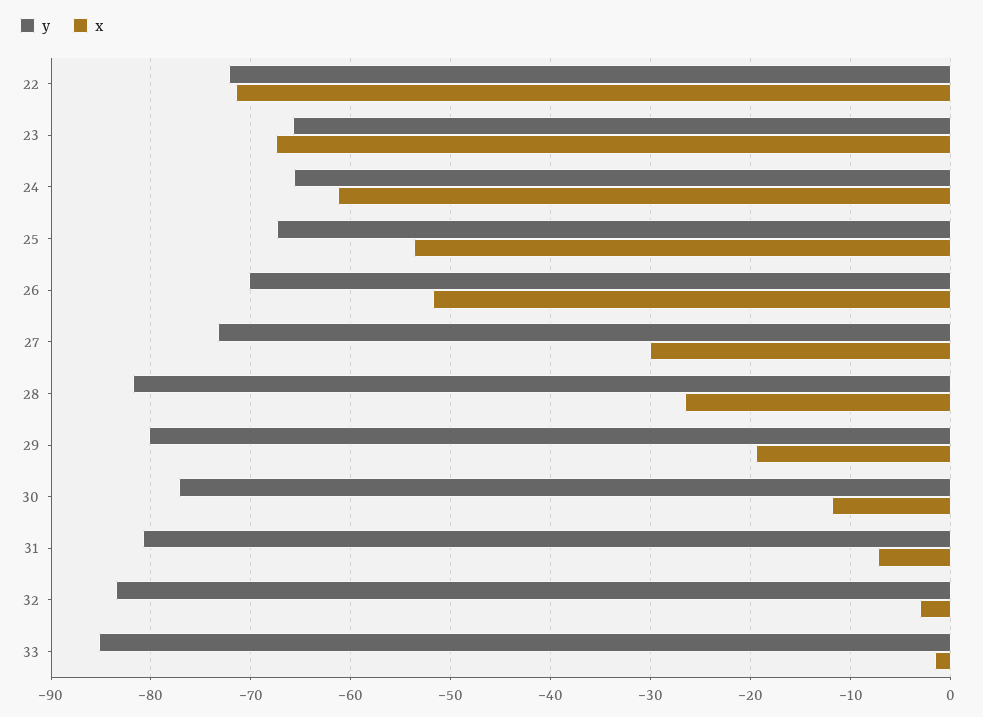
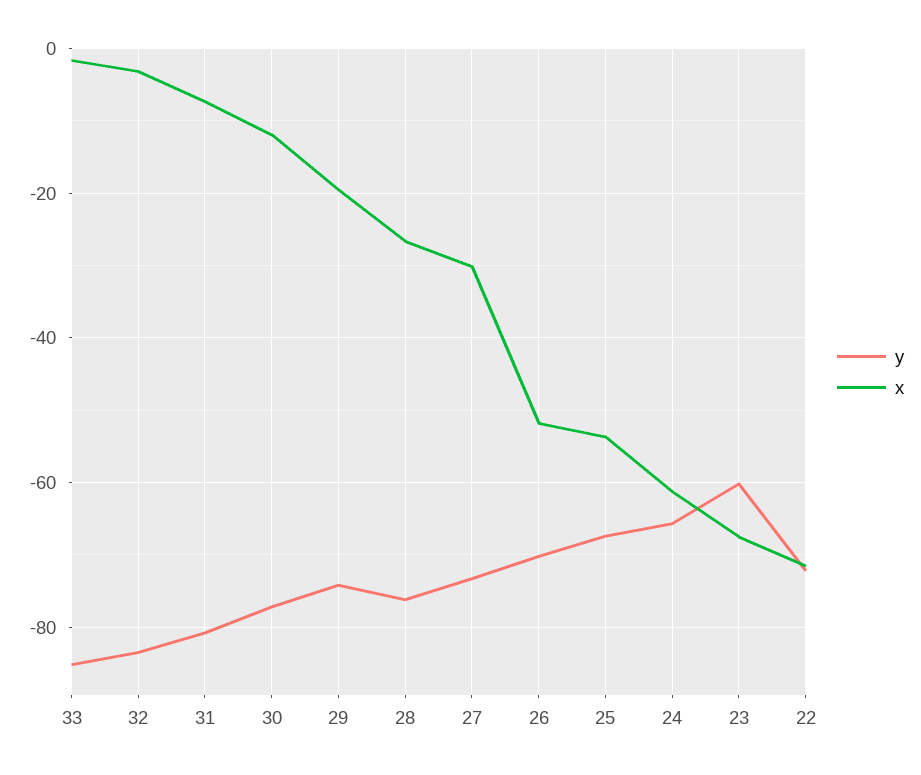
  {
    "y": {
      "22": -72,
-     "23": -66,
+     "23": -60,
      "24": -66,
      "25": -67,
      "26": -70,
      "27": -73,
-     "28": -82,
+     "28": -76,
-     "29": -80,
+     "29": -74,
      "30": -77,
      "31": -81,
      "32": -84,
      "33": -85
    },
    "x": {
      "22": -72,
      "23": -68,
      "24": -61,
      "25": -54,
      "26": -52,
      "27": -30,
      "28": -27,
      "29": -20,
      "30": -12,
      "31": -7,
      "32": -3,
      "33": -2
    }
  }

